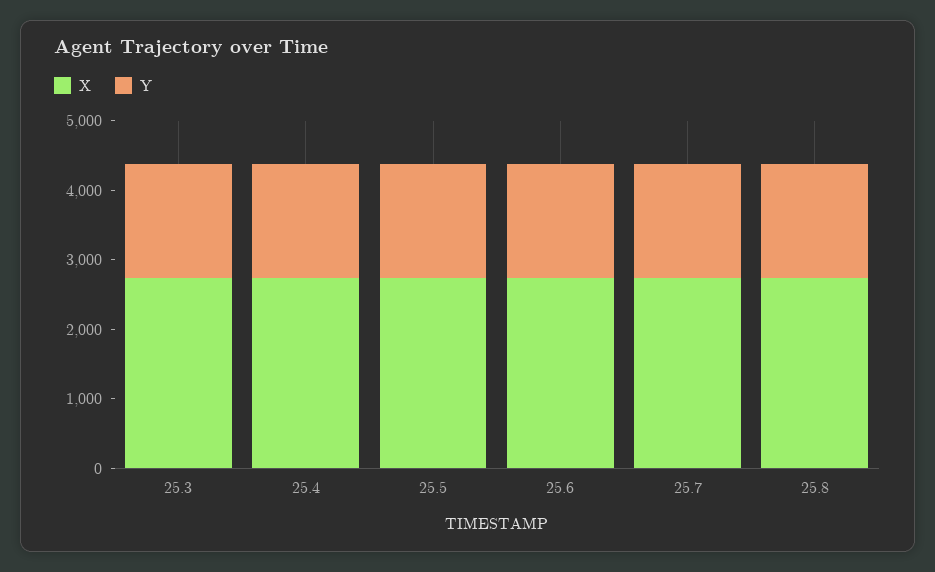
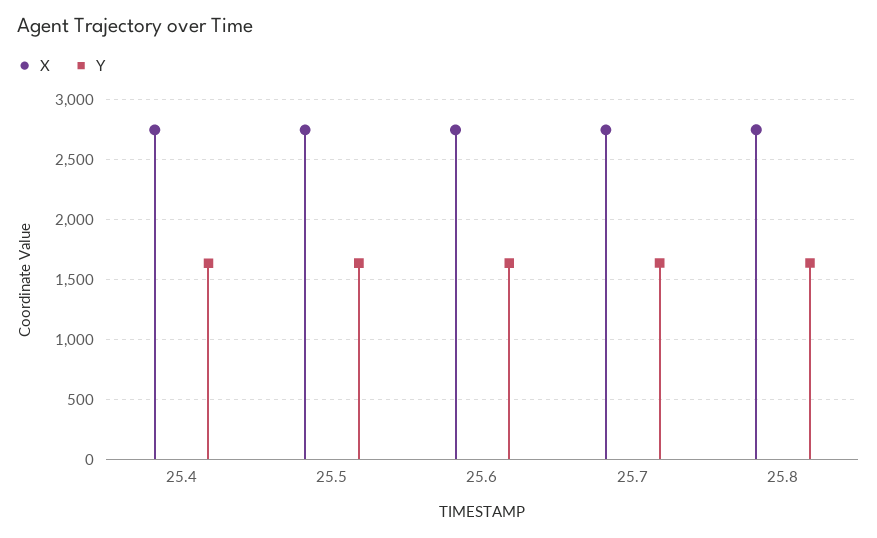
  {
    "X": {
-     "25.3": 2800,
      "25.4": 2700,
      "25.5": 2700,
      "25.6": 2700,
      "25.7": 2700,
      "25.8": 2700
    },
    "Y": {
-     "25.3": 1600,
      "25.4": 1600,
      "25.5": 1600,
      "25.6": 1600,
      "25.7": 1600,
      "25.8": 1600
    }
  }

